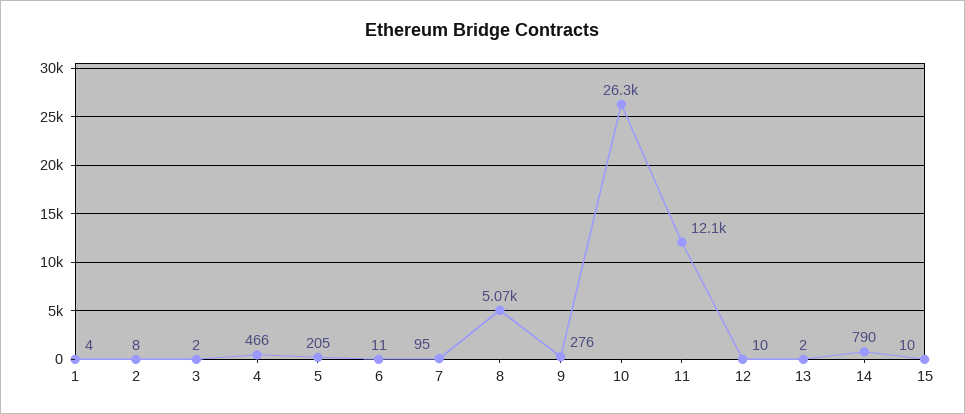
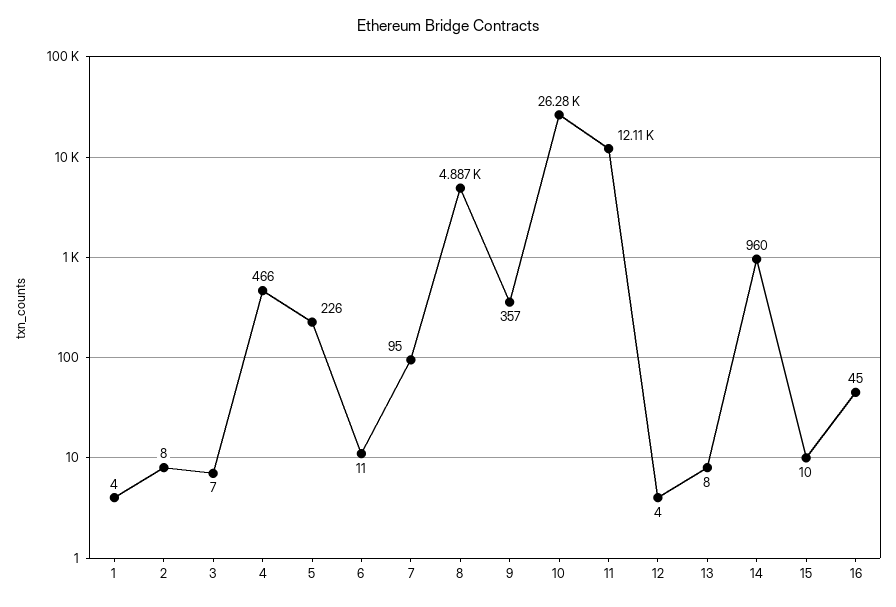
  {
    "1": 4,
    "2": 8,
-   "3": 2,
+   "3": 7,
    "4": 466,
-   "5": 205,
+   "5": 226,
    "6": 11,
    "7": 95,
-   "8": 5070,
+   "8": 4887,
-   "9": 276,
+   "9": 357,
    "10": 26280,
    "11": 12110,
-   "12": 10,
+   "12": 4,
-   "13": 2,
+   "13": 8,
-   "14": 790,
+   "14": 960,
-   "15": 10
+   "15": 10,
+   "16": 45
  }

